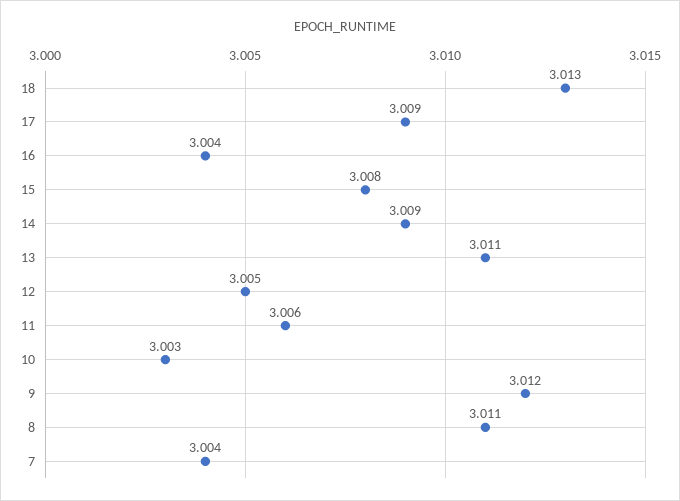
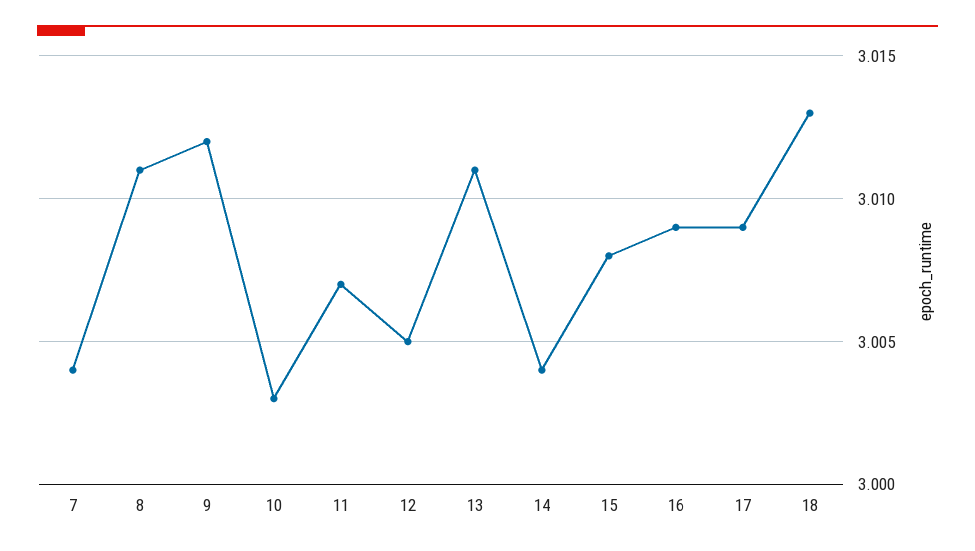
  {
    "18": 3.013,
    "17": 3.009,
-   "16": 3.004,
+   "16": 3.009,
    "15": 3.008,
-   "14": 3.009,
+   "14": 3.004,
    "13": 3.011,
    "12": 3.005,
-   "11": 3.006,
+   "11": 3.007,
    "10": 3.003,
    "9": 3.012,
    "8": 3.011,
    "7": 3.004
  }

